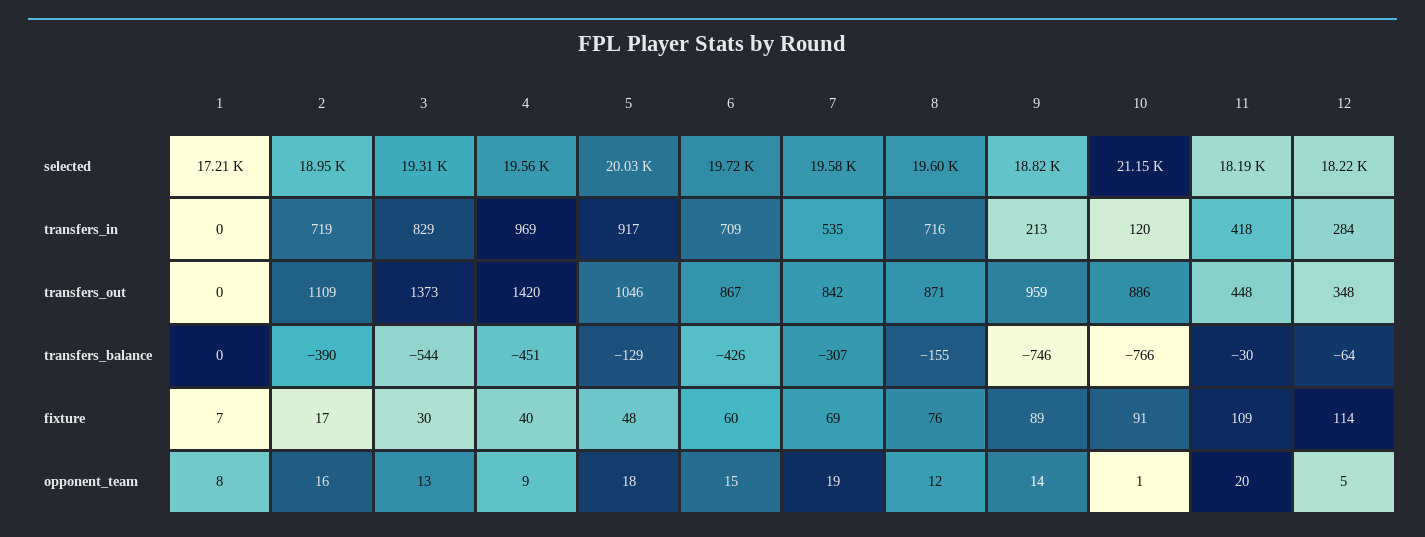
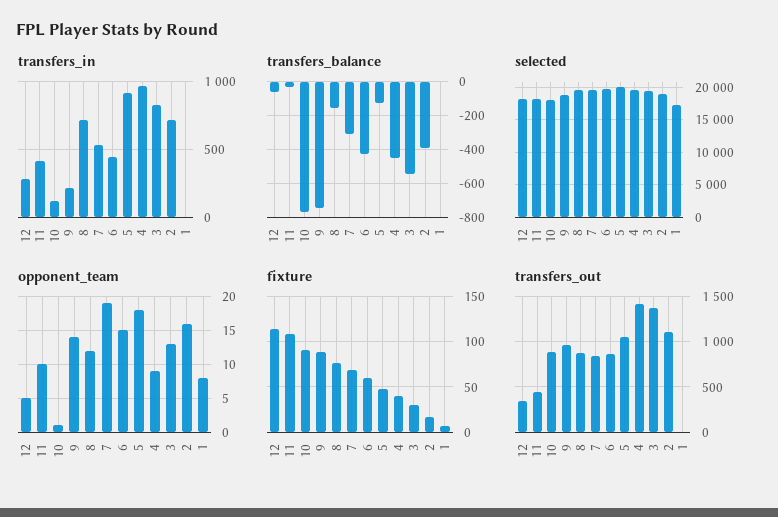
  {
    "selected": {
      "1": 17210,
      "2": 18950,
      "3": 19310,
      "4": 19560,
      "5": 20030,
      "6": 19720,
      "7": 19580,
      "8": 19600,
      "9": 18820,
-     "10": 21150,
+     "10": 18000,
      "11": 18190,
      "12": 18220
    },
    "transfers_in": {
      "1": 0,
      "2": 719,
      "3": 829,
      "4": 969,
      "5": 917,
-     "6": 709,
+     "6": 450,
      "7": 535,
      "8": 716,
      "9": 213,
      "10": 120,
      "11": 418,
      "12": 284
    },
    "transfers_out": {
      "1": 0,
      "2": 1109,
      "3": 1373,
      "4": 1420,
      "5": 1046,
      "6": 867,
      "7": 842,
      "8": 871,
      "9": 959,
      "10": 886,
      "11": 448,
      "12": 348
    },
    "transfers_balance": {
      "1": 0,
      "2": -390,
      "3": -544,
      "4": -451,
      "5": -129,
      "6": -426,
      "7": -307,
      "8": -155,
      "9": -746,
      "10": -766,
      "11": -30,
      "12": -64
    },
    "fixture": {
      "1": 7,
      "2": 17,
      "3": 30,
      "4": 40,
      "5": 48,
      "6": 60,
      "7": 69,
      "8": 76,
      "9": 89,
      "10": 91,
      "11": 109,
      "12": 114
    },
    "opponent_team": {
      "1": 8,
      "2": 16,
      "3": 13,
      "4": 9,
      "5": 18,
      "6": 15,
      "7": 19,
      "8": 12,
      "9": 14,
      "10": 1,
-     "11": 20,
+     "11": 10,
      "12": 5
    }
  }

